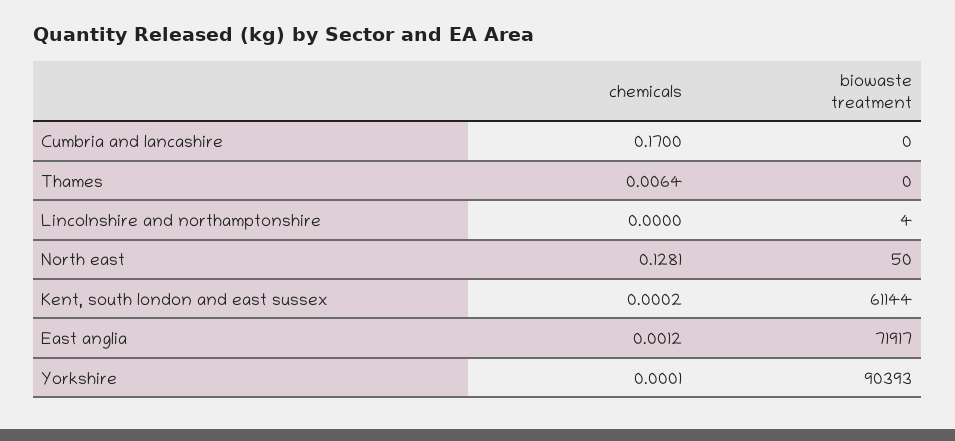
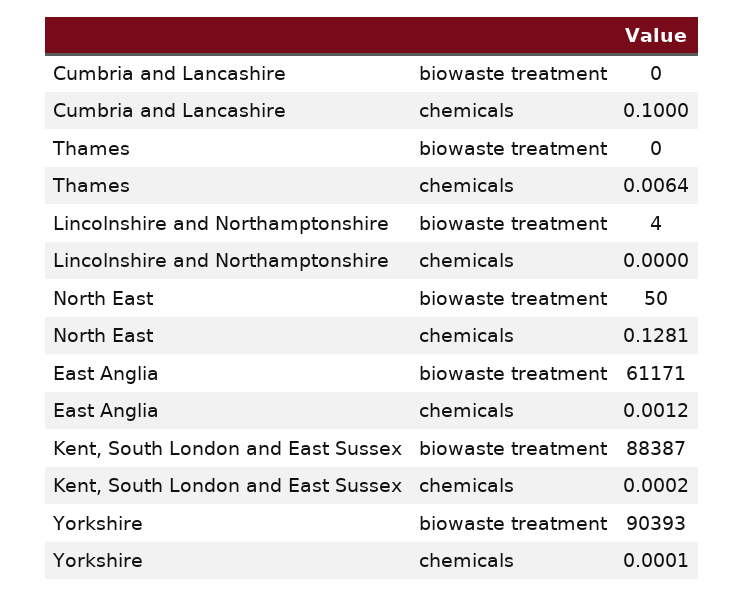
  {
    "chemicals": {
-     "Cumbria and lancashire": 0.17,
+     "Cumbria and lancashire": 0.1,
      "Thames": 0.0064,
      "Lincolnshire and northamptonshire": 0,
      "North east": 0.1281,
      "Kent, south london and east sussex": 0.0002,
      "East anglia": 0.0012,
      "Yorkshire": 0.0001
    },
    "biowaste treatment": {
      "Cumbria and lancashire": 0,
      "Thames": 0,
      "Lincolnshire and northamptonshire": 4,
      "North east": 50,
-     "Kent, south london and east sussex": 61144,
+     "Kent, south london and east sussex": 88387,
-     "East anglia": 71917,
+     "East anglia": 61171,
      "Yorkshire": 90393
    }
  }

